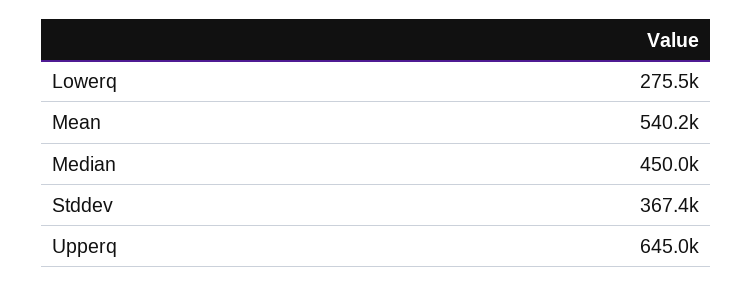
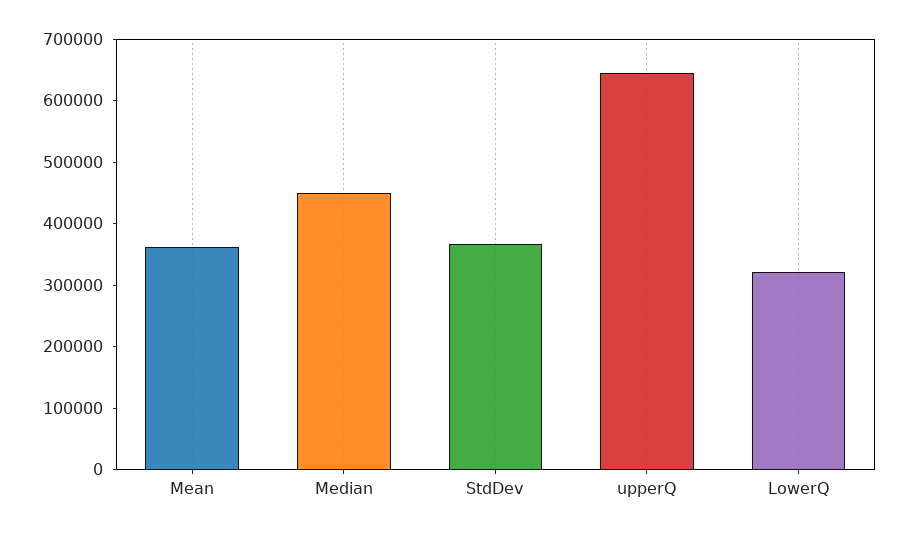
  {
-   "Lowerq": 275500,
+   "Lowerq": 320000,
-   "Mean": 540200,
+   "Mean": 360000,
    "Median": 450000,
    "Stddev": 367400,
    "Upperq": 645000
  }

